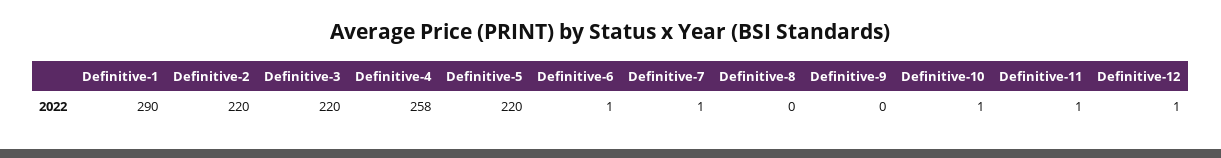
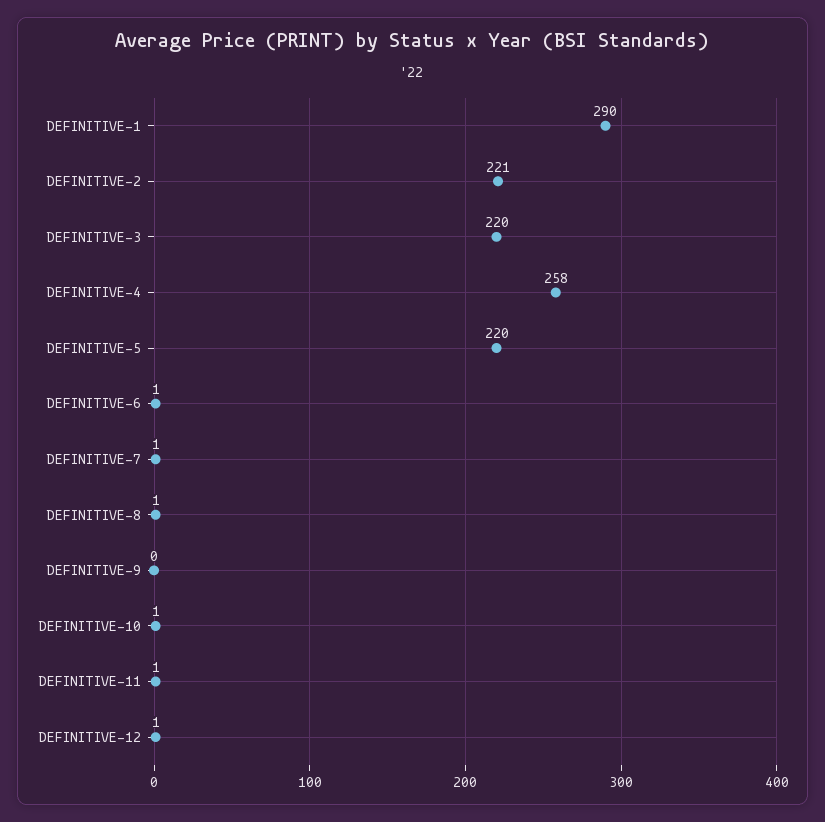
  {
    "Definitive-1": 290,
-   "Definitive-2": 220,
+   "Definitive-2": 221,
    "Definitive-3": 220,
    "Definitive-4": 258,
    "Definitive-5": 220,
    "Definitive-6": 1,
    "Definitive-7": 1,
-   "Definitive-8": 0,
+   "Definitive-8": 1,
    "Definitive-9": 0,
    "Definitive-10": 1,
    "Definitive-11": 1,
    "Definitive-12": 1
  }

